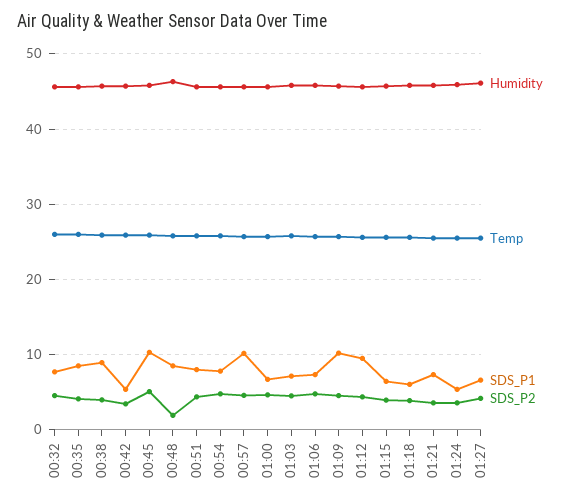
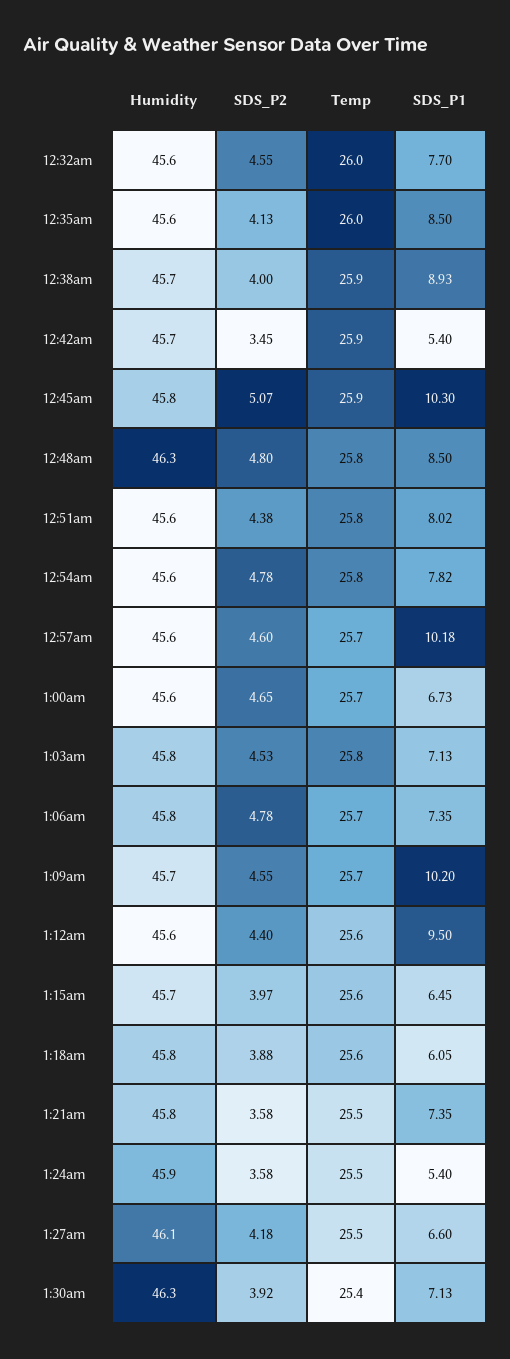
  {
    "Humidity": {
      "00:32": 45.6,
      "00:35": 45.6,
      "00:38": 45.7,
      "00:42": 45.7,
      "00:45": 45.8,
      "00:48": 46.3,
      "00:51": 45.6,
      "00:54": 45.6,
      "00:57": 45.6,
      "01:00": 45.6,
      "01:03": 45.8,
      "01:06": 45.8,
      "01:09": 45.7,
      "01:12": 45.6,
      "01:15": 45.7,
      "01:18": 45.8,
      "01:21": 45.8,
      "01:24": 45.9,
-     "01:27": 46.1
+     "01:27": 46.1,
+     "1:30am": 46.3
    },
    "Temp": {
      "00:32": 26,
      "00:35": 26,
      "00:38": 25.9,
      "00:42": 25.9,
      "00:45": 25.9,
      "00:48": 25.8,
      "00:51": 25.8,
      "00:54": 25.8,
      "00:57": 25.7,
      "01:00": 25.7,
      "01:03": 25.8,
      "01:06": 25.7,
      "01:09": 25.7,
      "01:12": 25.6,
      "01:15": 25.6,
      "01:18": 25.6,
      "01:21": 25.5,
      "01:24": 25.5,
-     "01:27": 25.5
+     "01:27": 25.5,
+     "1:30am": 25.4
    },
    "SDS_P1": {
      "00:32": 7.7,
      "00:35": 8.5,
      "00:38": 8.93,
      "00:42": 5.4,
      "00:45": 10.3,
      "00:48": 8.5,
      "00:51": 8.02,
      "00:54": 7.82,
      "00:57": 10.18,
      "01:00": 6.73,
      "01:03": 7.13,
      "01:06": 7.35,
      "01:09": 10.2,
      "01:12": 9.5,
      "01:15": 6.45,
      "01:18": 6.05,
      "01:21": 7.35,
      "01:24": 5.4,
-     "01:27": 6.6
+     "01:27": 6.6,
+     "1:30am": 7.13
    },
    "SDS_P2": {
      "00:32": 4.55,
      "00:35": 4.13,
      "00:38": 4,
      "00:42": 3.45,
      "00:45": 5.07,
-     "00:48": 2,
+     "00:48": 4.8,
      "00:51": 4.38,
      "00:54": 4.78,
      "00:57": 4.6,
      "01:00": 4.65,
      "01:03": 4.53,
      "01:06": 4.78,
      "01:09": 4.55,
      "01:12": 4.4,
      "01:15": 3.97,
      "01:18": 3.88,
      "01:21": 3.58,
      "01:24": 3.58,
-     "01:27": 4.18
+     "01:27": 4.18,
+     "1:30am": 3.92
    }
  }

